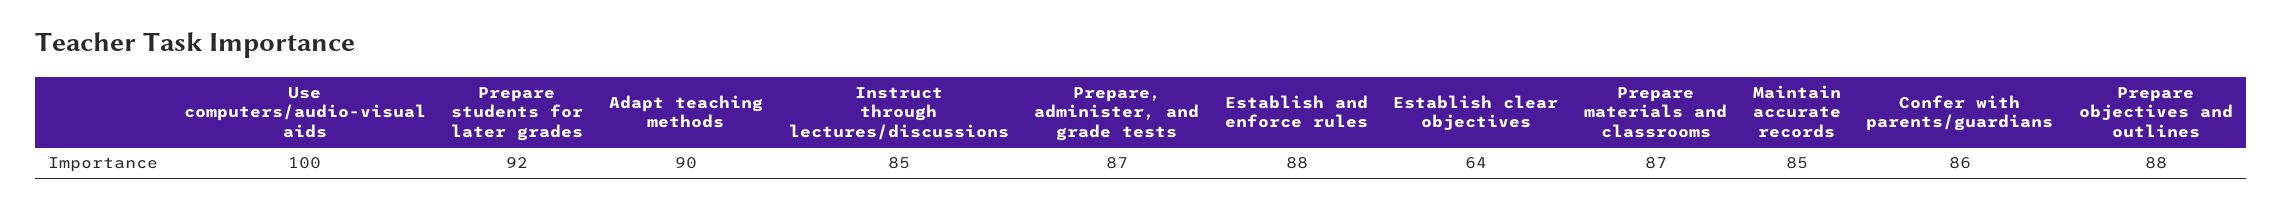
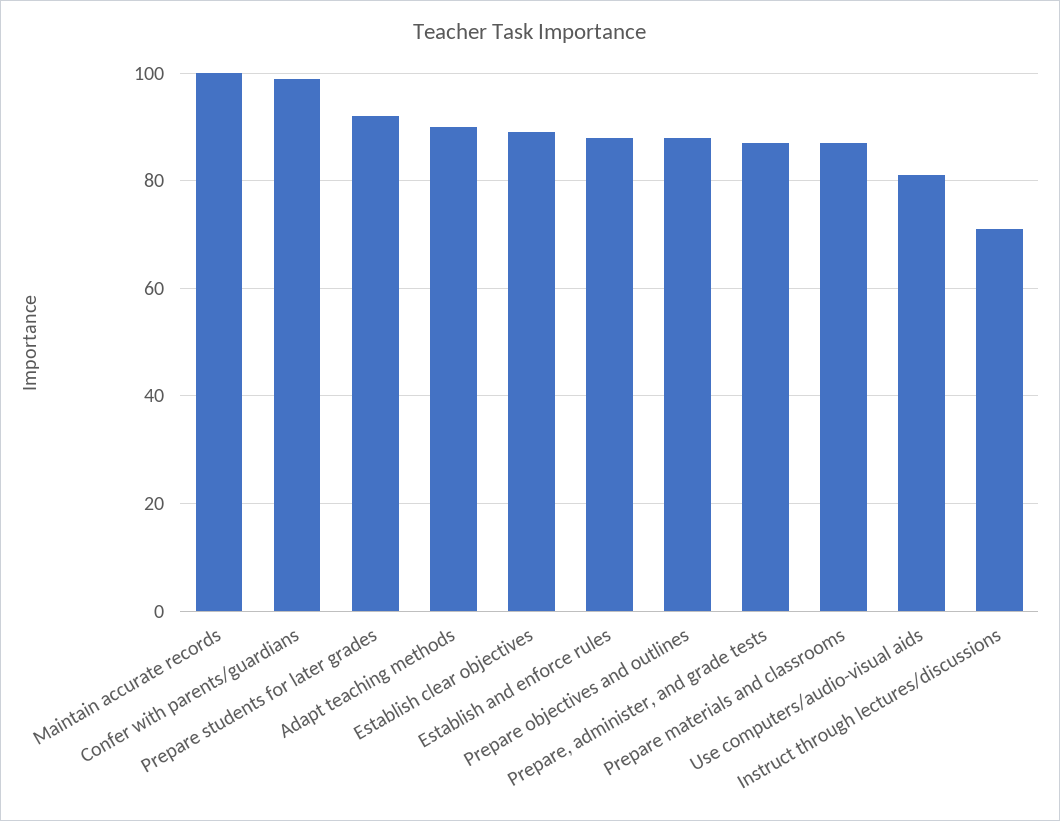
  {
-   "Use computers/audio-visual aids": 100,
+   "Use computers/audio-visual aids": 80,
    "Prepare students for later grades": 92,
    "Adapt teaching methods": 90,
-   "Instruct through lectures/discussions": 85,
+   "Instruct through lectures/discussions": 70,
    "Prepare, administer, and grade tests": 87,
    "Establish and enforce rules": 88,
-   "Establish clear objectives": 64,
+   "Establish clear objectives": 90,
    "Prepare materials and classrooms": 87,
-   "Maintain accurate records": 85,
+   "Maintain accurate records": 100,
-   "Confer with parents/guardians": 86,
+   "Confer with parents/guardians": 100,
    "Prepare objectives and outlines": 88
  }

